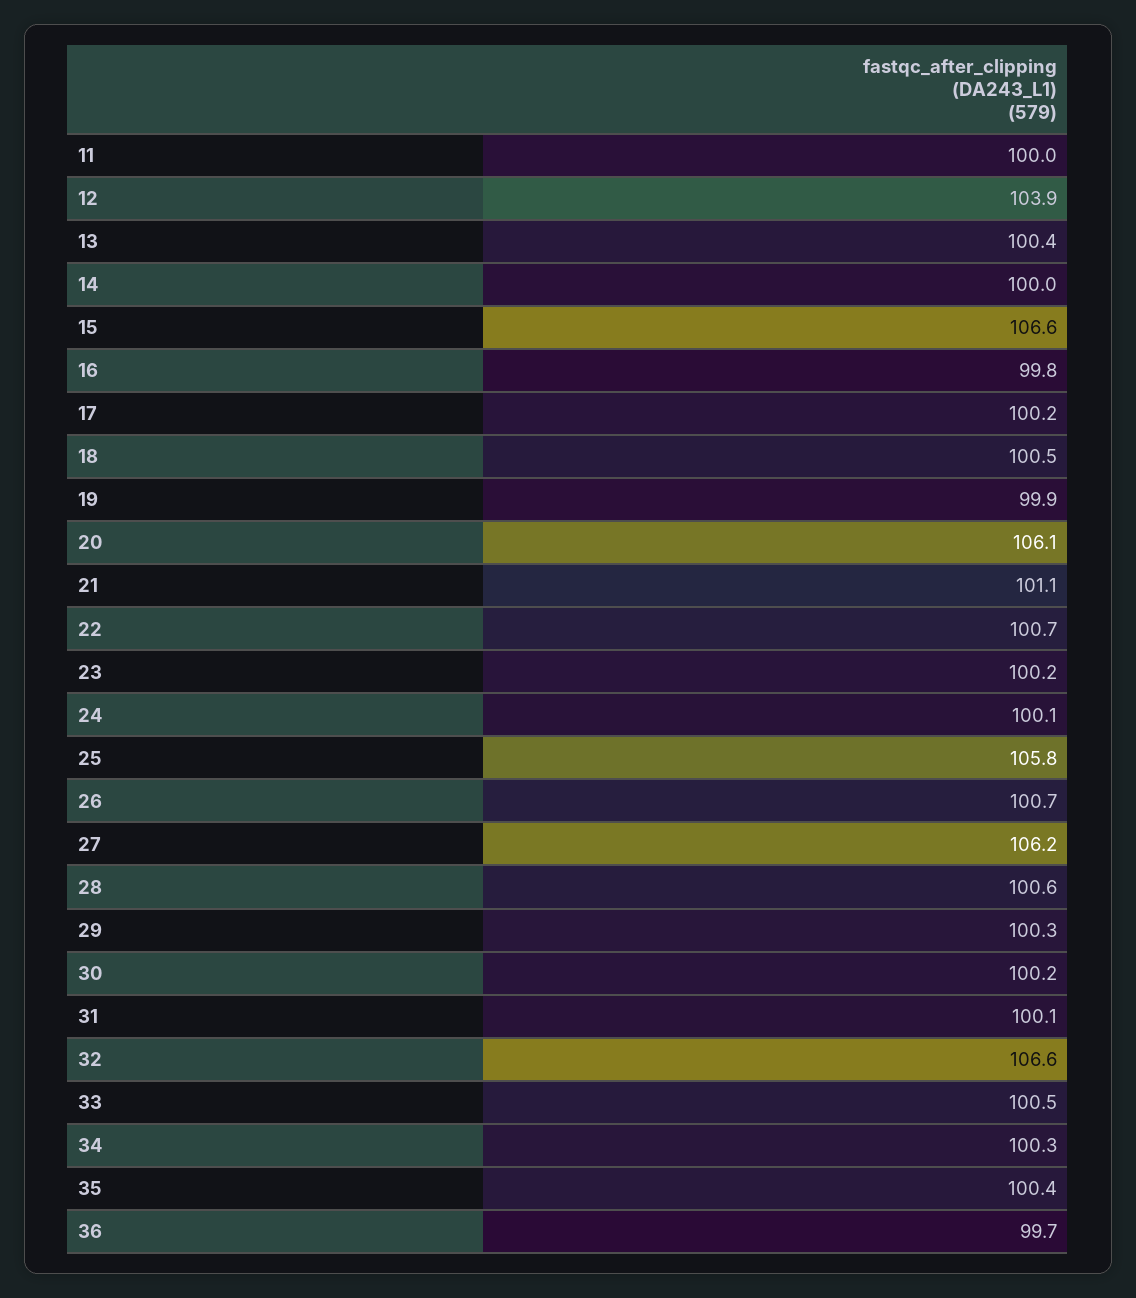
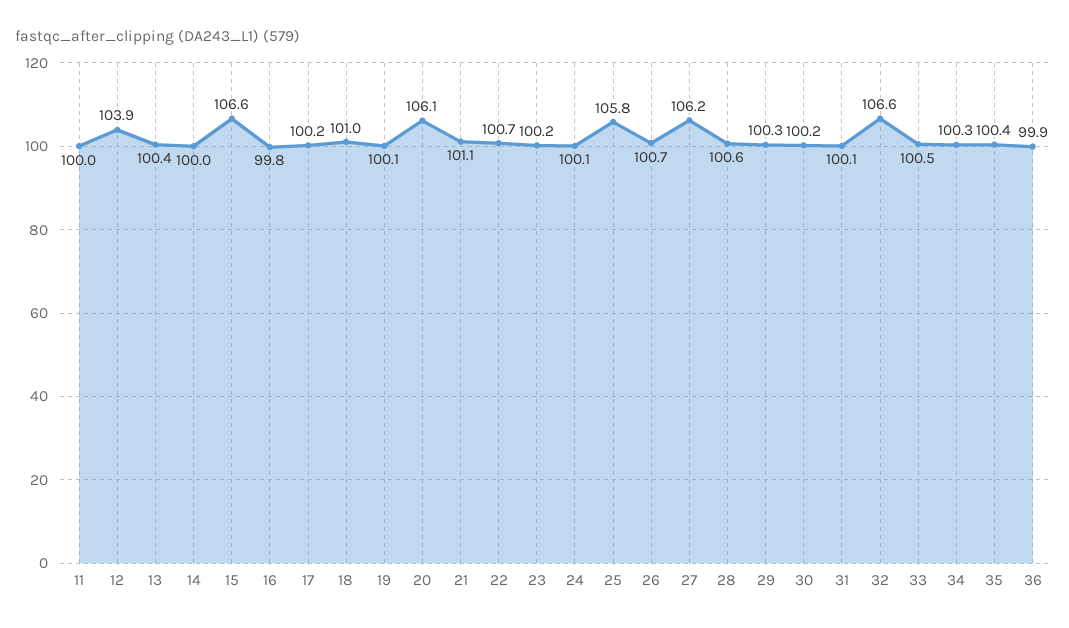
  {
    "11": 100,
    "12": 103.9,
    "13": 100.4,
    "14": 100,
    "15": 106.6,
    "16": 99.8,
    "17": 100.2,
-   "18": 100.5,
+   "18": 101,
-   "19": 99.9,
+   "19": 100.1,
    "20": 106.1,
    "21": 101.1,
    "22": 100.7,
    "23": 100.2,
    "24": 100.1,
    "25": 105.8,
    "26": 100.7,
    "27": 106.2,
    "28": 100.6,
    "29": 100.3,
    "30": 100.2,
    "31": 100.1,
    "32": 106.6,
    "33": 100.5,
    "34": 100.3,
    "35": 100.4,
-   "36": 99.7
+   "36": 99.9
  }

